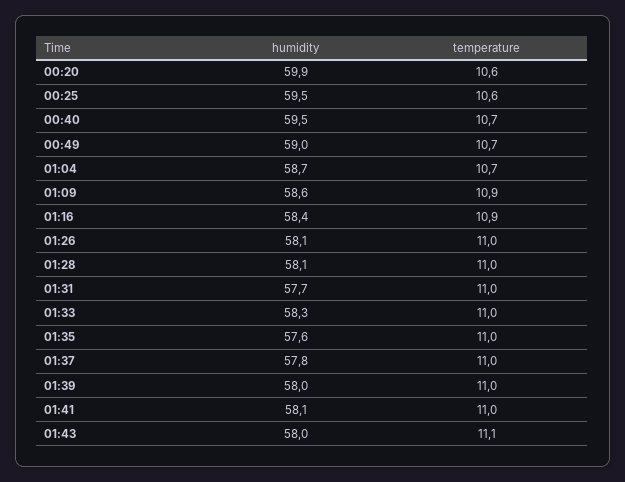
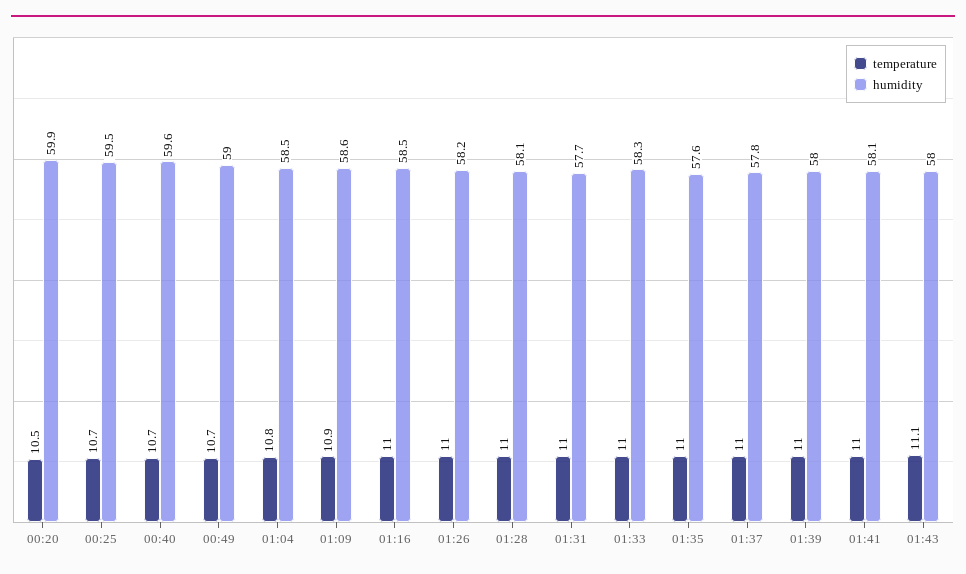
  {
    "humidity": {
      "00:20": 59.9,
      "00:25": 59.5,
-     "00:40": 59.5,
+     "00:40": 59.6,
      "00:49": 59,
-     "01:04": 58.7,
+     "01:04": 58.5,
      "01:09": 58.6,
-     "01:16": 58.4,
+     "01:16": 58.5,
-     "01:26": 58.1,
+     "01:26": 58.2,
      "01:28": 58.1,
      "01:31": 57.7,
      "01:33": 58.3,
      "01:35": 57.6,
      "01:37": 57.8,
      "01:39": 58,
      "01:41": 58.1,
      "01:43": 58
    },
    "temperature": {
-     "00:20": 10.6,
+     "00:20": 10.5,
-     "00:25": 10.6,
+     "00:25": 10.7,
      "00:40": 10.7,
      "00:49": 10.7,
-     "01:04": 10.7,
+     "01:04": 10.8,
      "01:09": 10.9,
-     "01:16": 10.9,
+     "01:16": 11,
      "01:26": 11,
      "01:28": 11,
      "01:31": 11,
      "01:33": 11,
      "01:35": 11,
      "01:37": 11,
      "01:39": 11,
      "01:41": 11,
      "01:43": 11.1
    }
  }

